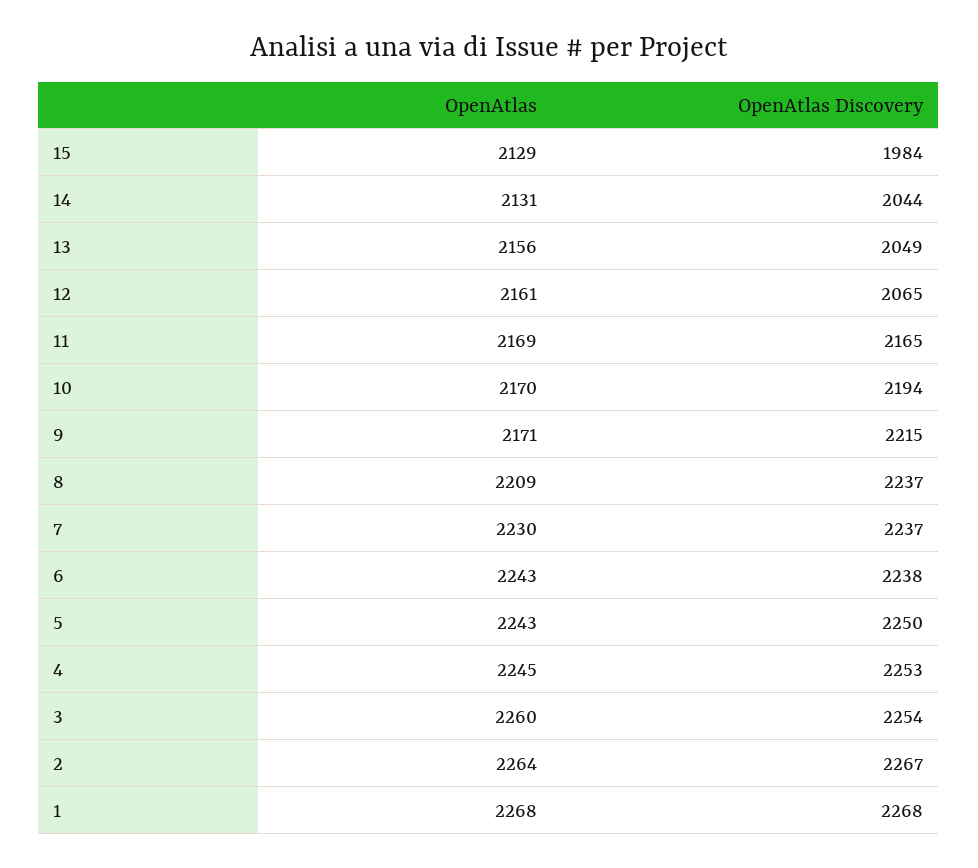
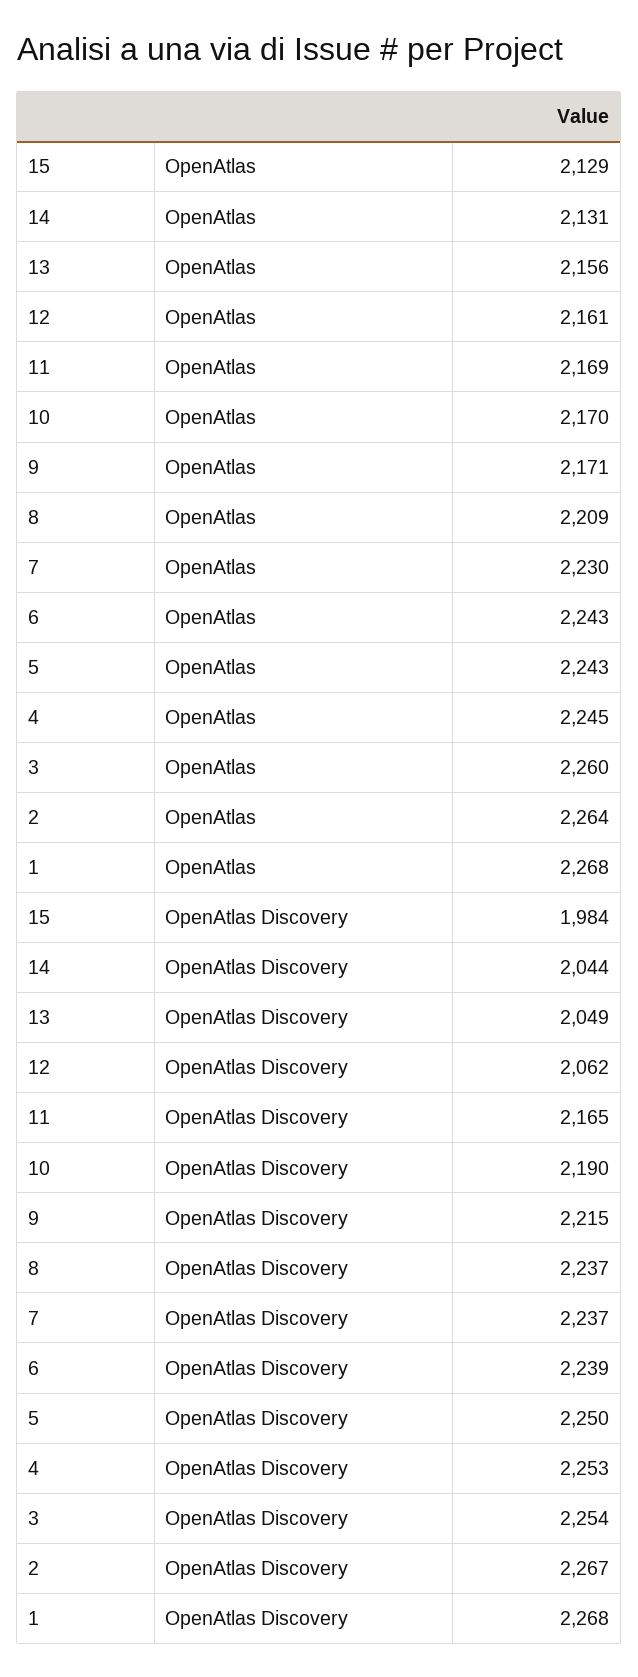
  {
    "OpenAtlas": {
      "15": 2129,
      "14": 2131,
      "13": 2156,
      "12": 2161,
      "11": 2169,
      "10": 2170,
      "9": 2171,
      "8": 2209,
      "7": 2230,
      "6": 2243,
      "5": 2243,
      "4": 2245,
      "3": 2260,
      "2": 2264,
      "1": 2268
    },
    "OpenAtlas Discovery": {
      "15": 1984,
      "14": 2044,
      "13": 2049,
-     "12": 2065,
+     "12": 2062,
      "11": 2165,
-     "10": 2194,
+     "10": 2190,
      "9": 2215,
      "8": 2237,
      "7": 2237,
-     "6": 2238,
+     "6": 2239,
      "5": 2250,
      "4": 2253,
      "3": 2254,
      "2": 2267,
      "1": 2268
    }
  }

